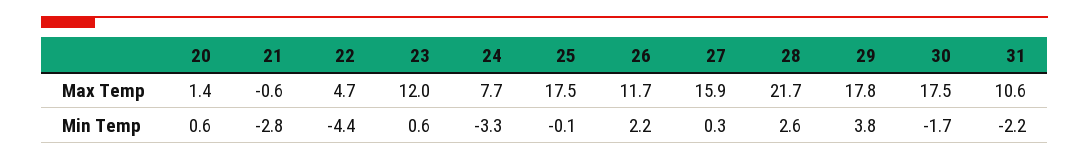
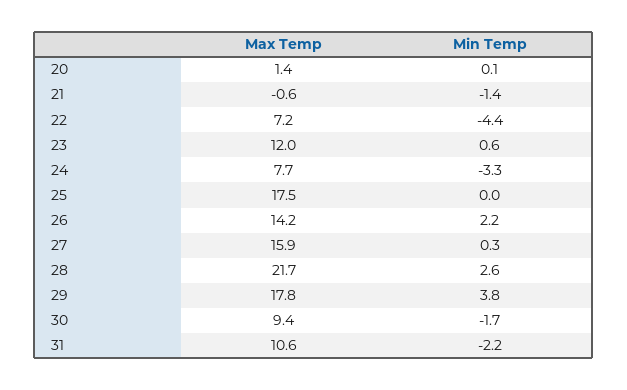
  {
    "20": {
      "Max Temp": 1.4,
-     "Min Temp": 0.6
+     "Min Temp": 0.1
    },
    "21": {
      "Max Temp": -0.6,
-     "Min Temp": -2.8
+     "Min Temp": -1.4
    },
    "22": {
-     "Max Temp": 4.7,
+     "Max Temp": 7.2,
      "Min Temp": -4.4
    },
    "23": {
      "Max Temp": 12,
      "Min Temp": 0.6
    },
    "24": {
      "Max Temp": 7.7,
      "Min Temp": -3.3
    },
    "25": {
      "Max Temp": 17.5,
-     "Min Temp": -0.1
+     "Min Temp": 0
    },
    "26": {
-     "Max Temp": 11.7,
+     "Max Temp": 14.2,
      "Min Temp": 2.2
    },
    "27": {
      "Max Temp": 15.9,
      "Min Temp": 0.3
    },
    "28": {
      "Max Temp": 21.7,
      "Min Temp": 2.6
    },
    "29": {
      "Max Temp": 17.8,
      "Min Temp": 3.8
    },
    "30": {
-     "Max Temp": 17.5,
+     "Max Temp": 9.4,
      "Min Temp": -1.7
    },
    "31": {
      "Max Temp": 10.6,
      "Min Temp": -2.2
    }
  }

